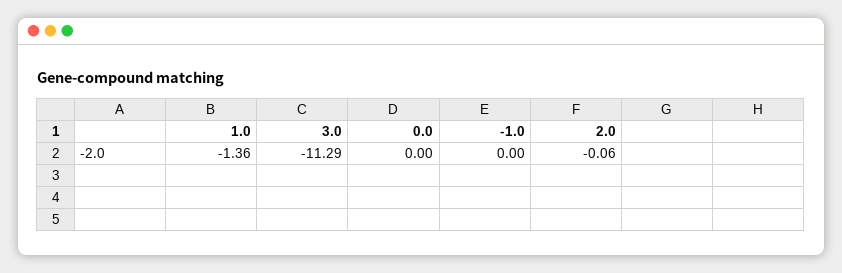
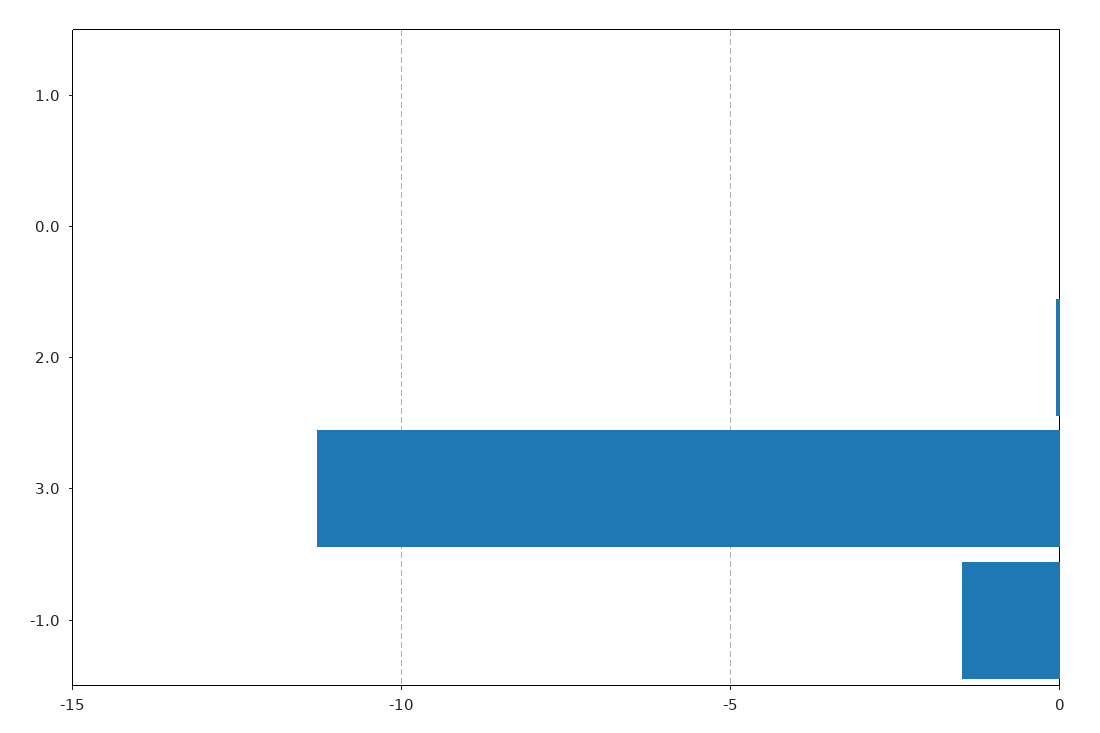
  {
-   "1.0": -1.36,
+   "1.0": 0,
    "3.0": -11.29,
    "0.0": 0,
-   "-1.0": 0,
+   "-1.0": -1.5,
    "2.0": -0.06
  }

